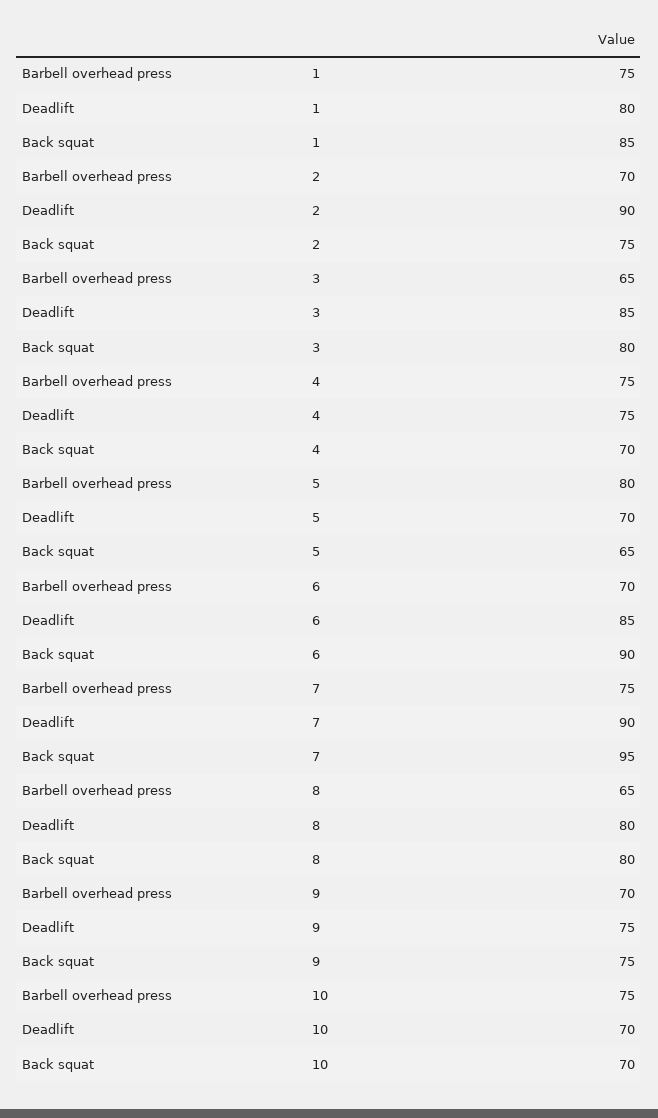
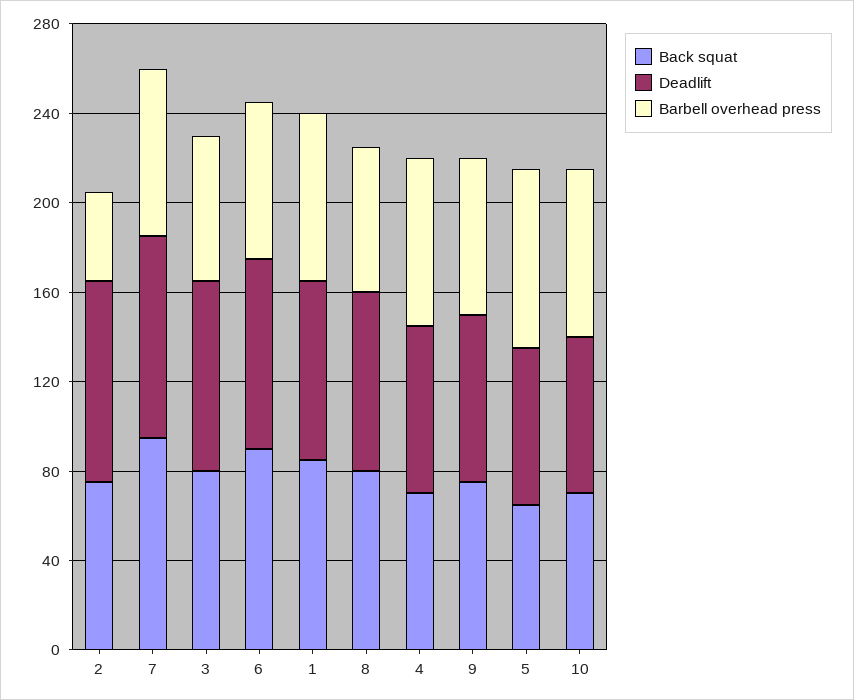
  {
    "Barbell overhead press": {
      "1": 75,
-     "2": 70,
+     "2": 40,
      "3": 65,
      "4": 75,
      "5": 80,
      "6": 70,
      "7": 75,
      "8": 65,
      "9": 70,
      "10": 75
    },
    "Deadlift": {
      "1": 80,
      "2": 90,
      "3": 85,
      "4": 75,
      "5": 70,
      "6": 85,
      "7": 90,
      "8": 80,
      "9": 75,
      "10": 70
    },
    "Back squat": {
      "1": 85,
      "2": 75,
      "3": 80,
      "4": 70,
      "5": 65,
      "6": 90,
      "7": 95,
      "8": 80,
      "9": 75,
      "10": 70
    }
  }

